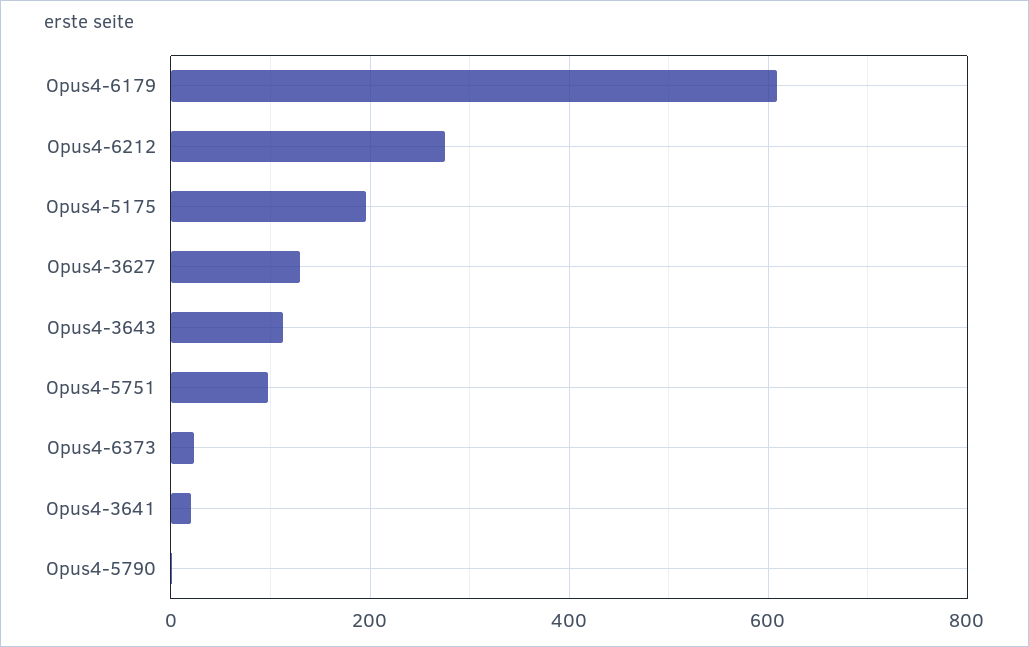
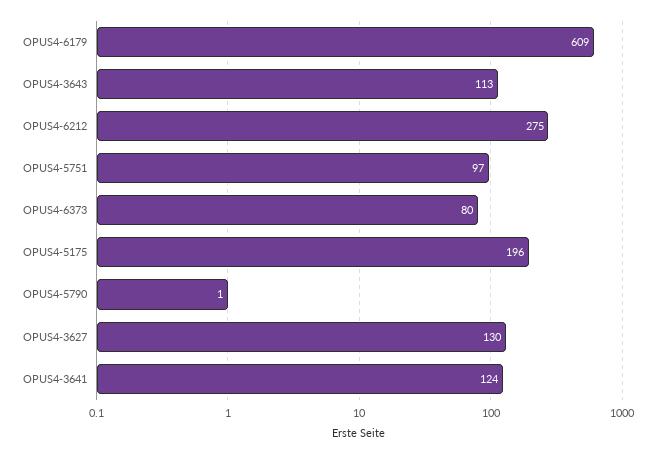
  {
    "Opus4-6179": 609,
    "Opus4-6212": 275,
    "Opus4-5175": 196,
    "Opus4-3627": 130,
    "Opus4-3643": 113,
    "Opus4-5751": 97,
-   "Opus4-6373": 20,
+   "Opus4-6373": 80,
-   "Opus4-3641": 20,
+   "Opus4-3641": 124,
    "Opus4-5790": 1
  }

